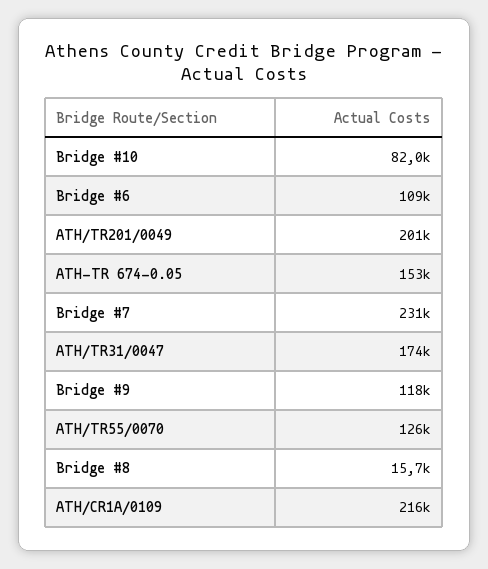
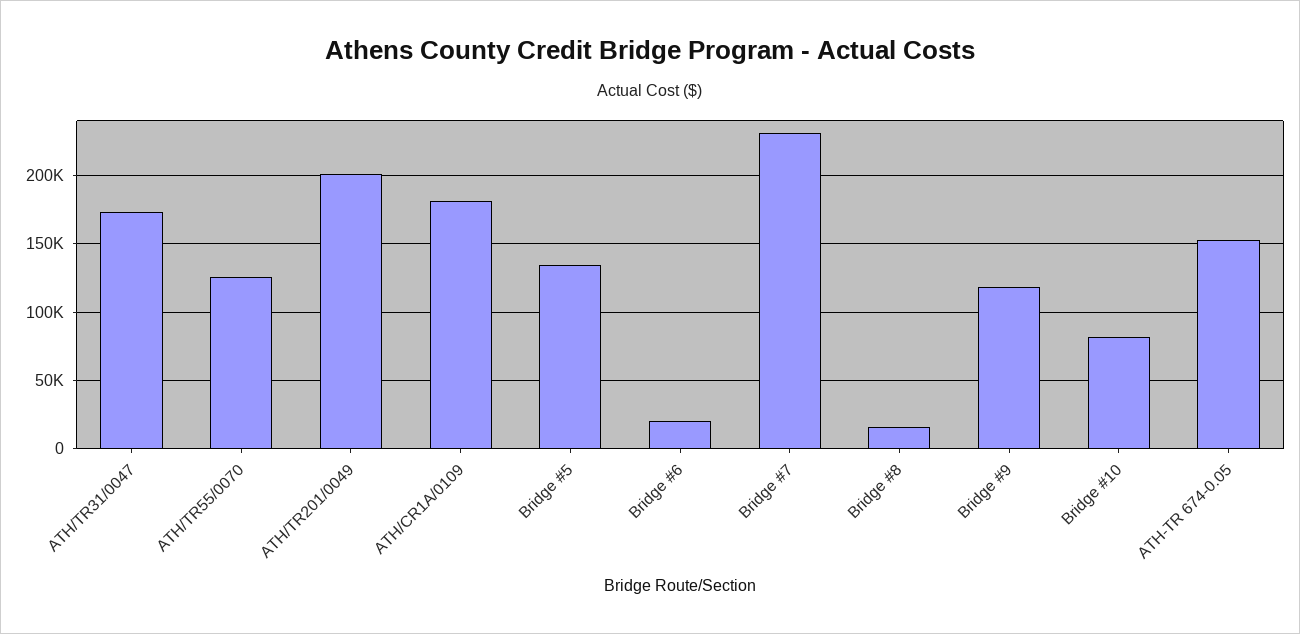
  {
    "Bridge #10": 82000,
-   "Bridge #6": 109000,
+   "Bridge #6": 20000,
    "ATH/TR201/0049": 201000,
    "ATH-TR 674-0.05": 153000,
    "Bridge #7": 231000,
    "ATH/TR31/0047": 174000,
    "Bridge #9": 118000,
    "ATH/TR55/0070": 126000,
    "Bridge #8": 15700,
-   "ATH/CR1A/0109": 216000
+   "ATH/CR1A/0109": 180000,
+   "Bridge #5": 135000
  }

